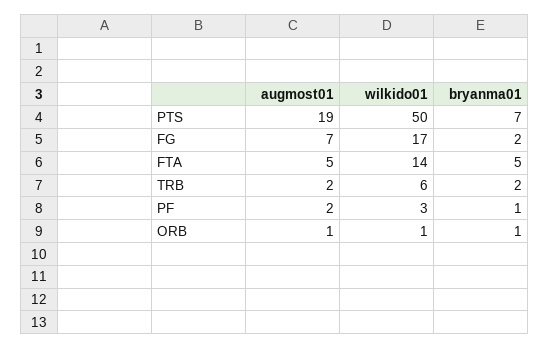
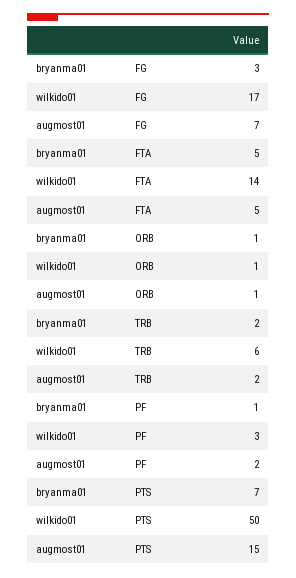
  {
    "augmost01": {
-     "PTS": 19,
+     "PTS": 15,
      "FG": 7,
      "FTA": 5,
      "TRB": 2,
      "PF": 2,
      "ORB": 1
    },
    "wilkido01": {
      "PTS": 50,
      "FG": 17,
      "FTA": 14,
      "TRB": 6,
      "PF": 3,
      "ORB": 1
    },
    "bryanma01": {
      "PTS": 7,
-     "FG": 2,
+     "FG": 3,
      "FTA": 5,
      "TRB": 2,
      "PF": 1,
      "ORB": 1
    }
  }

